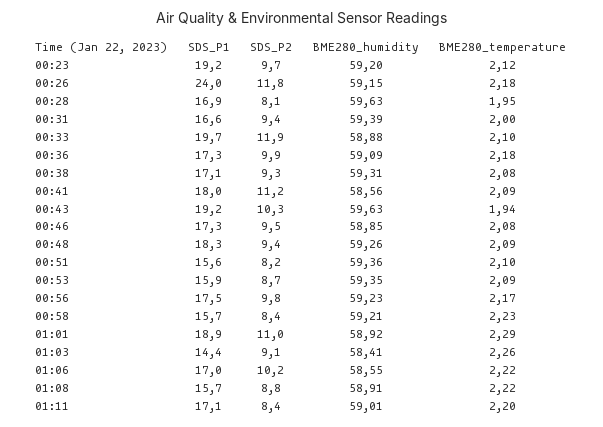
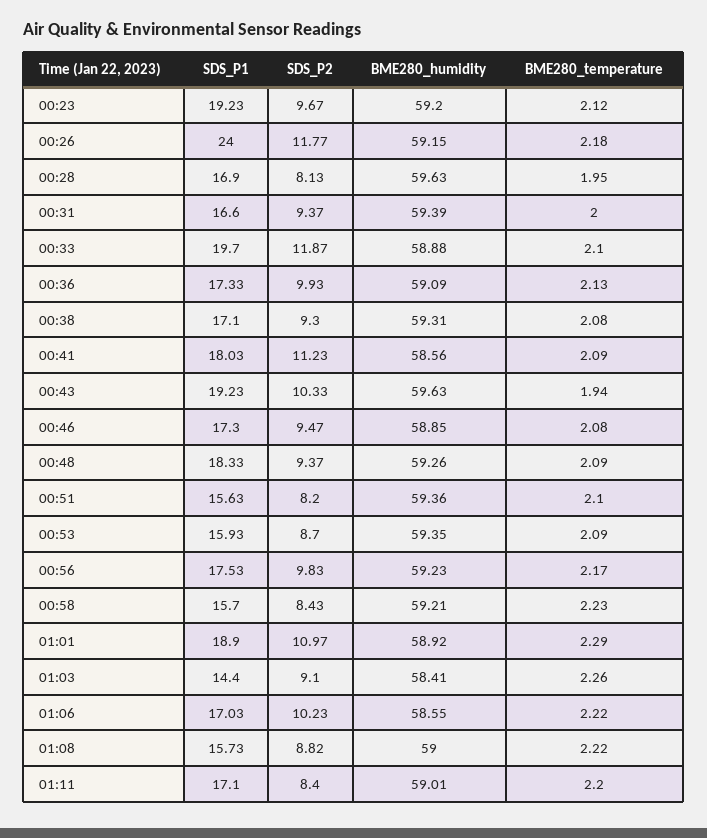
  {
    "SDS_P1": {
      "00:23": 19.23,
      "00:26": 24,
      "00:28": 16.9,
      "00:31": 16.6,
      "00:33": 19.7,
      "00:36": 17.33,
      "00:38": 17.1,
      "00:41": 18.03,
      "00:43": 19.23,
      "00:46": 17.3,
      "00:48": 18.33,
      "00:51": 15.63,
      "00:53": 15.93,
      "00:56": 17.53,
      "00:58": 15.7,
      "01:01": 18.9,
      "01:03": 14.4,
      "01:06": 17.03,
      "01:08": 15.73,
      "01:11": 17.1
    },
    "SDS_P2": {
      "00:23": 9.67,
      "00:26": 11.77,
      "00:28": 8.13,
      "00:31": 9.37,
      "00:33": 11.87,
      "00:36": 9.93,
      "00:38": 9.3,
      "00:41": 11.23,
      "00:43": 10.33,
      "00:46": 9.47,
      "00:48": 9.37,
      "00:51": 8.2,
      "00:53": 8.7,
      "00:56": 9.83,
      "00:58": 8.43,
      "01:01": 10.97,
      "01:03": 9.1,
      "01:06": 10.23,
      "01:08": 8.82,
      "01:11": 8.4
    },
    "BME280_humidity": {
      "00:23": 59.2,
      "00:26": 59.15,
      "00:28": 59.63,
      "00:31": 59.39,
      "00:33": 58.88,
      "00:36": 59.09,
      "00:38": 59.31,
      "00:41": 58.56,
      "00:43": 59.63,
      "00:46": 58.85,
      "00:48": 59.26,
      "00:51": 59.36,
      "00:53": 59.35,
      "00:56": 59.23,
      "00:58": 59.21,
      "01:01": 58.92,
      "01:03": 58.41,
      "01:06": 58.55,
-     "01:08": 58.91,
+     "01:08": 59,
      "01:11": 59.01
    },
    "BME280_temperature": {
      "00:23": 2.12,
      "00:26": 2.18,
      "00:28": 1.95,
      "00:31": 2,
      "00:33": 2.1,
-     "00:36": 2.18,
+     "00:36": 2.13,
      "00:38": 2.08,
      "00:41": 2.09,
      "00:43": 1.94,
      "00:46": 2.08,
      "00:48": 2.09,
      "00:51": 2.1,
      "00:53": 2.09,
      "00:56": 2.17,
      "00:58": 2.23,
      "01:01": 2.29,
      "01:03": 2.26,
      "01:06": 2.22,
      "01:08": 2.22,
      "01:11": 2.2
    }
  }

